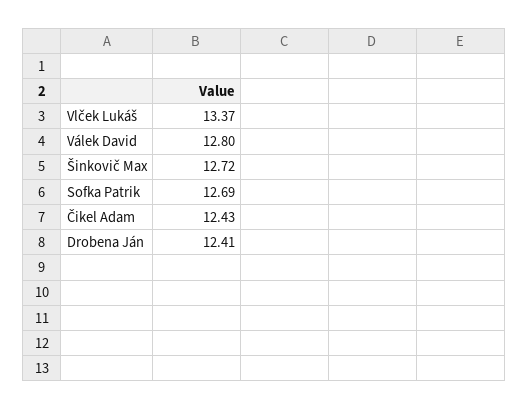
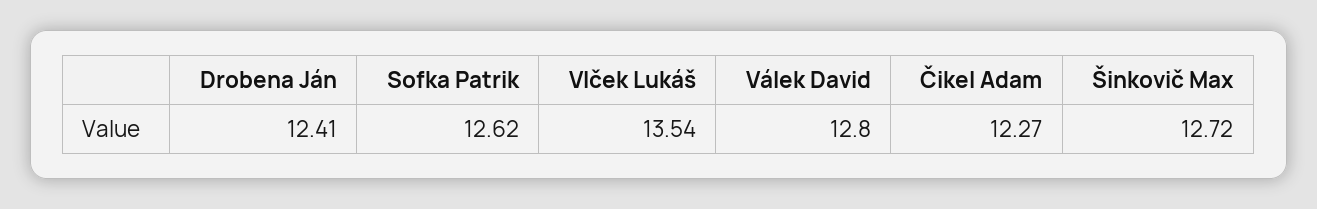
  {
-   "Vlček Lukáš": 13.37,
+   "Vlček Lukáš": 13.54,
    "Válek David": 12.8,
    "Šinkovič Max": 12.72,
-   "Sofka Patrik": 12.69,
+   "Sofka Patrik": 12.62,
-   "Čikel Adam": 12.43,
+   "Čikel Adam": 12.27,
    "Drobena Ján": 12.41
  }

